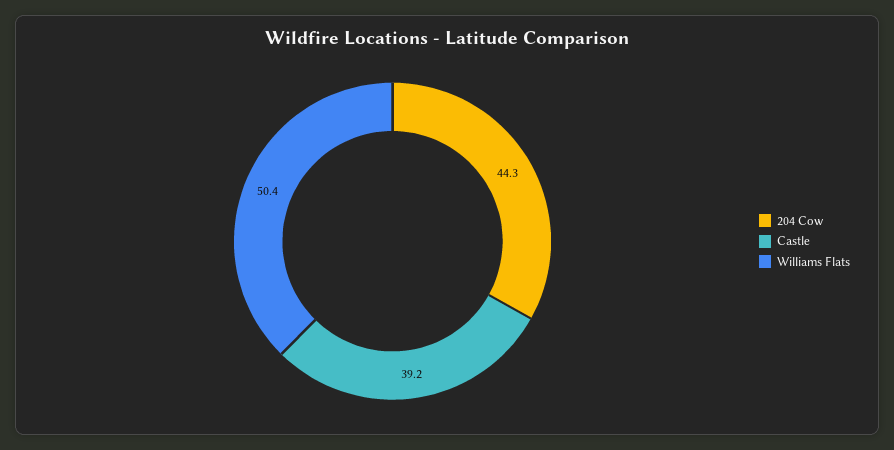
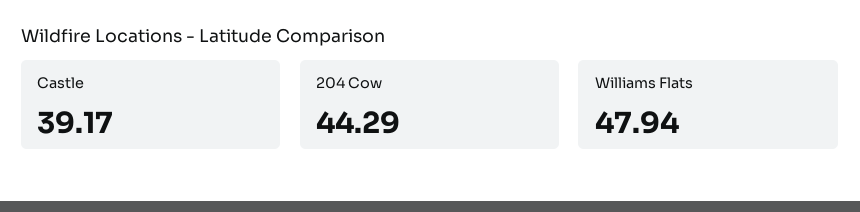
  {
    "204 Cow": 44.29,
    "Castle": 39.17,
-   "Williams Flats": 50.4
+   "Williams Flats": 47.94
  }

